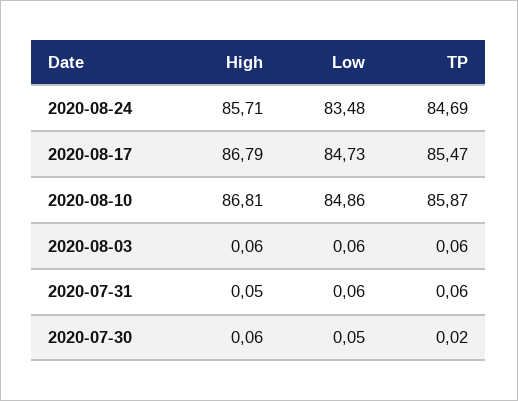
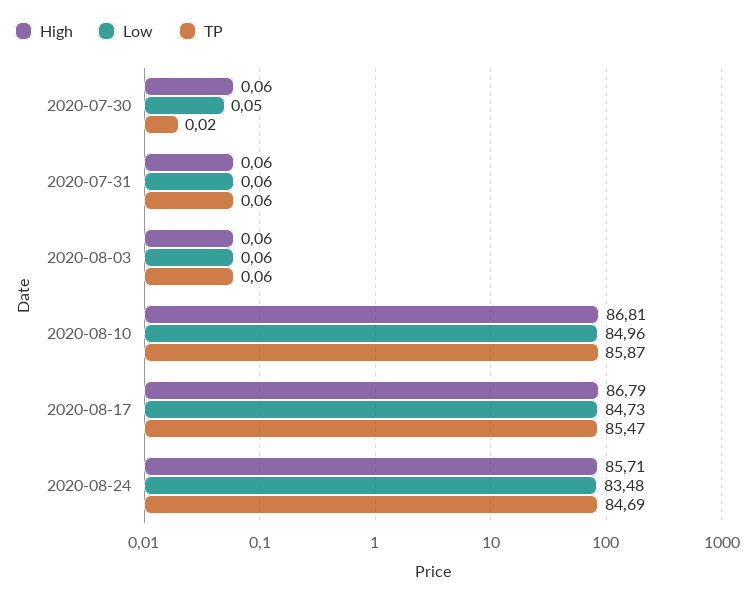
  {
    "High": {
      "2020-08-24": 85.71,
      "2020-08-17": 86.79,
      "2020-08-10": 86.81,
      "2020-08-03": 0.06,
-     "2020-07-31": 0.05,
+     "2020-07-31": 0.06,
      "2020-07-30": 0.06
    },
    "Low": {
      "2020-08-24": 83.48,
      "2020-08-17": 84.73,
-     "2020-08-10": 84.86,
+     "2020-08-10": 84.96,
      "2020-08-03": 0.06,
      "2020-07-31": 0.06,
      "2020-07-30": 0.05
    },
    "TP": {
      "2020-08-24": 84.69,
      "2020-08-17": 85.47,
      "2020-08-10": 85.87,
      "2020-08-03": 0.06,
      "2020-07-31": 0.06,
      "2020-07-30": 0.02
    }
  }

